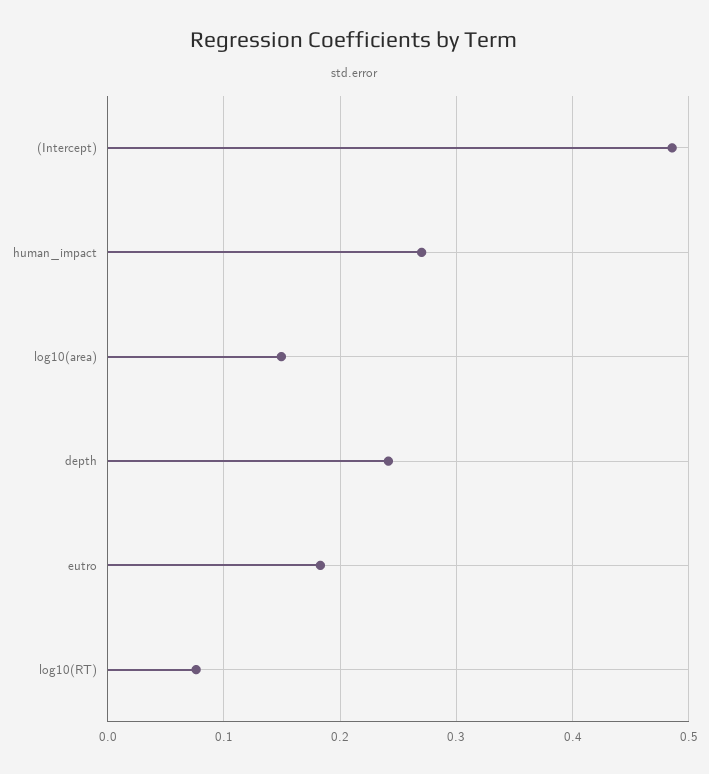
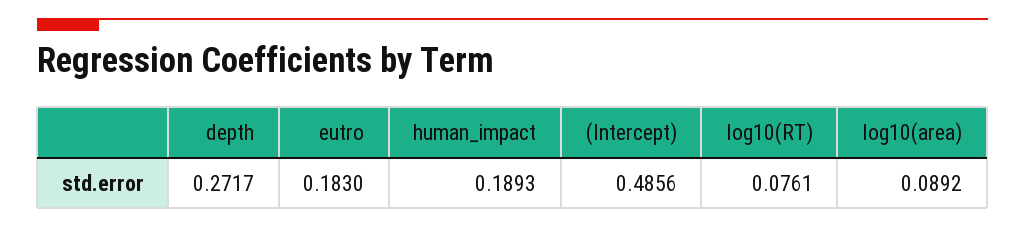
  {
    "(Intercept)": 0.4856,
-   "human_impact": 0.27,
+   "human_impact": 0.1893,
-   "log10(area)": 0.15,
+   "log10(area)": 0.0892,
-   "depth": 0.24,
+   "depth": 0.2717,
    "eutro": 0.183,
    "log10(RT)": 0.0761
  }

